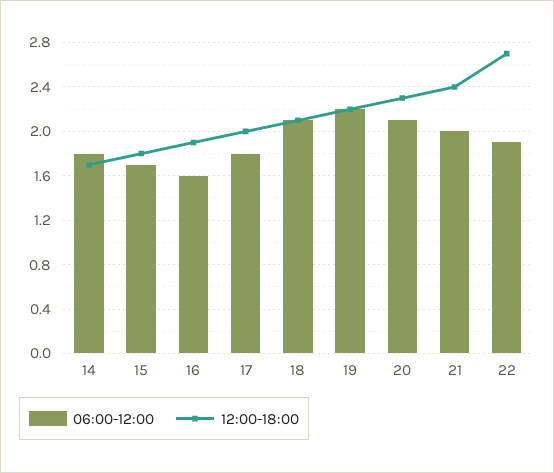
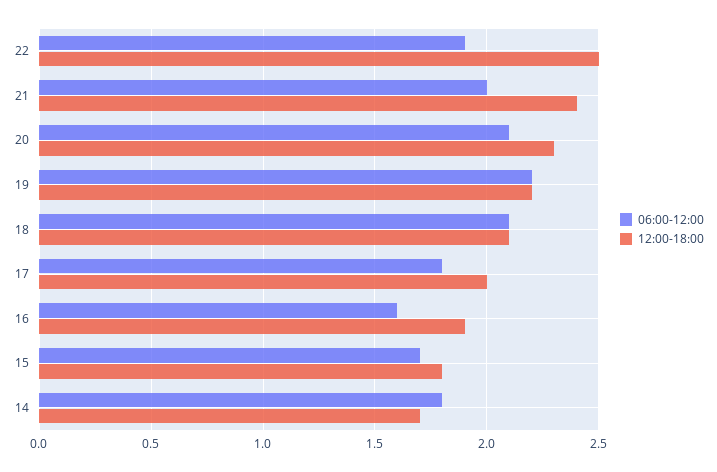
  {
    "06:00-12:00": {
      "14": 1.8,
      "15": 1.7,
      "16": 1.6,
      "17": 1.8,
      "18": 2.1,
      "19": 2.2,
      "20": 2.1,
      "21": 2,
      "22": 1.9
    },
    "12:00-18:00": {
      "14": 1.7,
      "15": 1.8,
      "16": 1.9,
      "17": 2,
      "18": 2.1,
      "19": 2.2,
      "20": 2.3,
      "21": 2.4,
-     "22": 2.7
+     "22": 2.5
    }
  }

